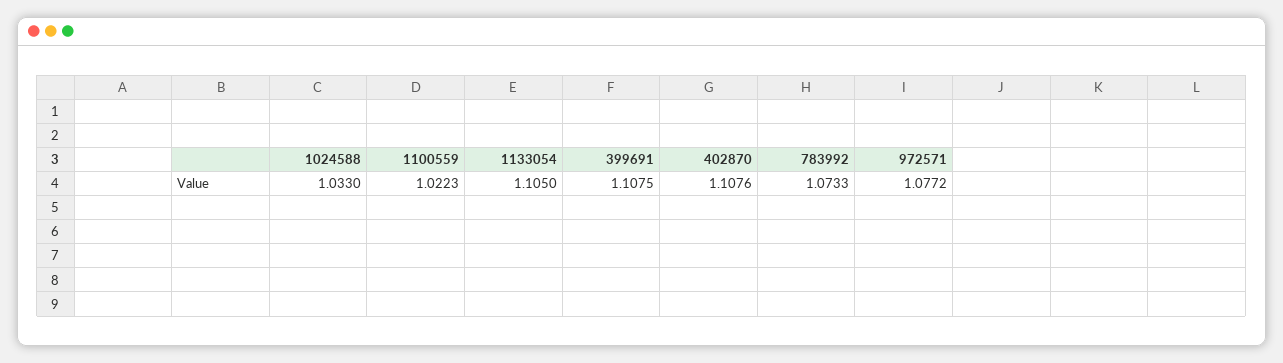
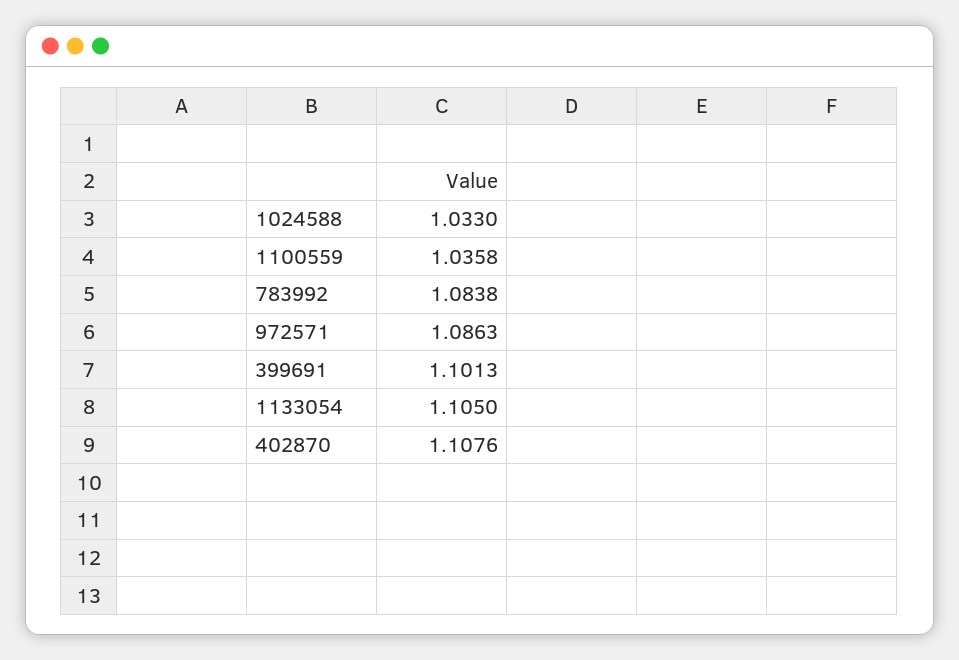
  {
    "1024588": 1.033,
-   "1100559": 1.0223,
+   "1100559": 1.0358,
    "1133054": 1.105,
-   "399691": 1.1075,
+   "399691": 1.1013,
    "402870": 1.1076,
-   "783992": 1.0733,
+   "783992": 1.0838,
-   "972571": 1.0772
+   "972571": 1.0863
  }

